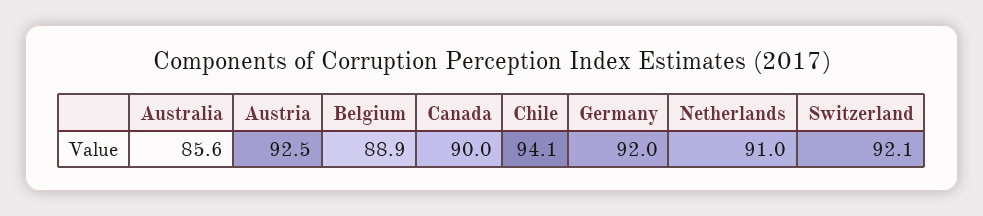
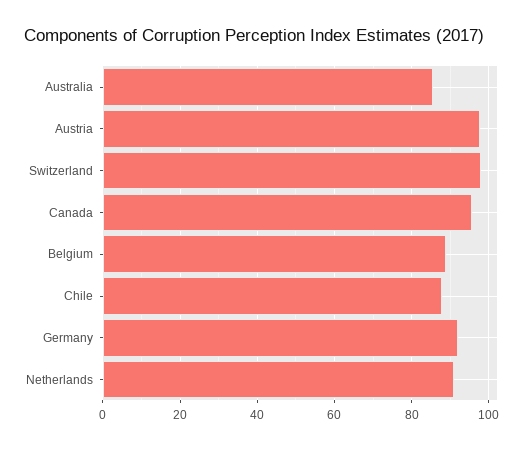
  {
    "Australia": 85.6,
-   "Austria": 92.5,
+   "Austria": 98,
    "Belgium": 88.9,
-   "Canada": 90,
+   "Canada": 96,
-   "Chile": 94.1,
+   "Chile": 88,
    "Germany": 92,
    "Netherlands": 91,
-   "Switzerland": 92.1
+   "Switzerland": 98
  }

